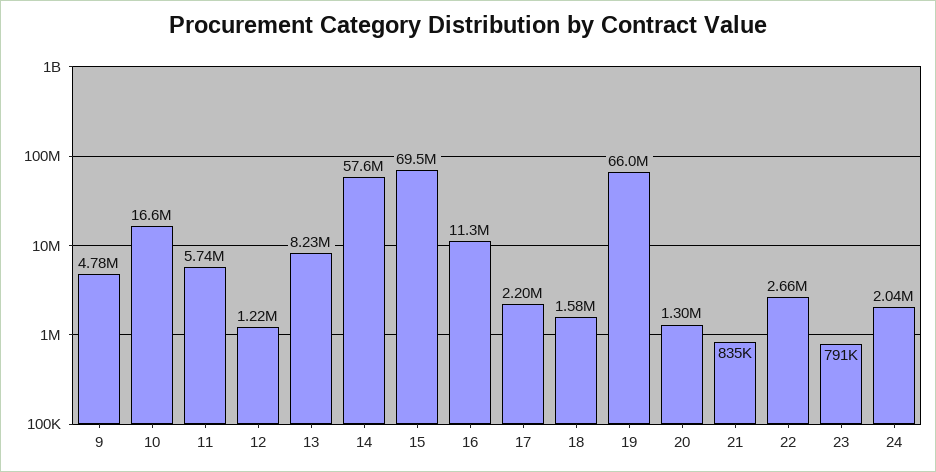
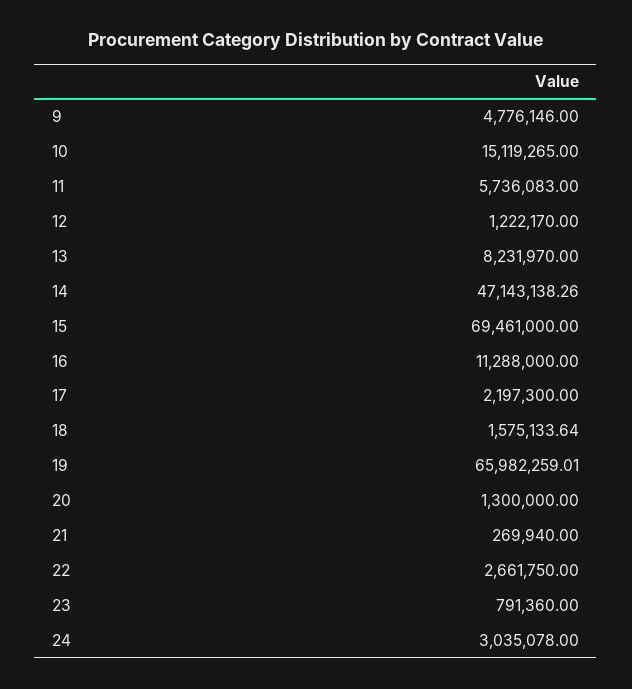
  {
    "9": 4776146,
-   "10": 16600000,
+   "10": 15119265,
    "11": 5736083,
    "12": 1222170,
    "13": 8231970,
-   "14": 57600000,
+   "14": 47143138.26,
    "15": 69461000,
    "16": 11288000,
    "17": 2197300,
    "18": 1575133.64,
    "19": 65982259.01,
    "20": 1300000,
-   "21": 835000,
+   "21": 269940,
    "22": 2661750,
    "23": 791360,
-   "24": 2040000
+   "24": 3035078
  }

